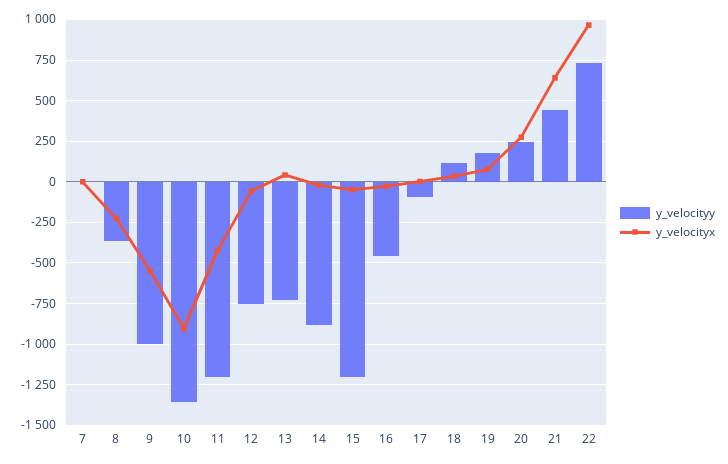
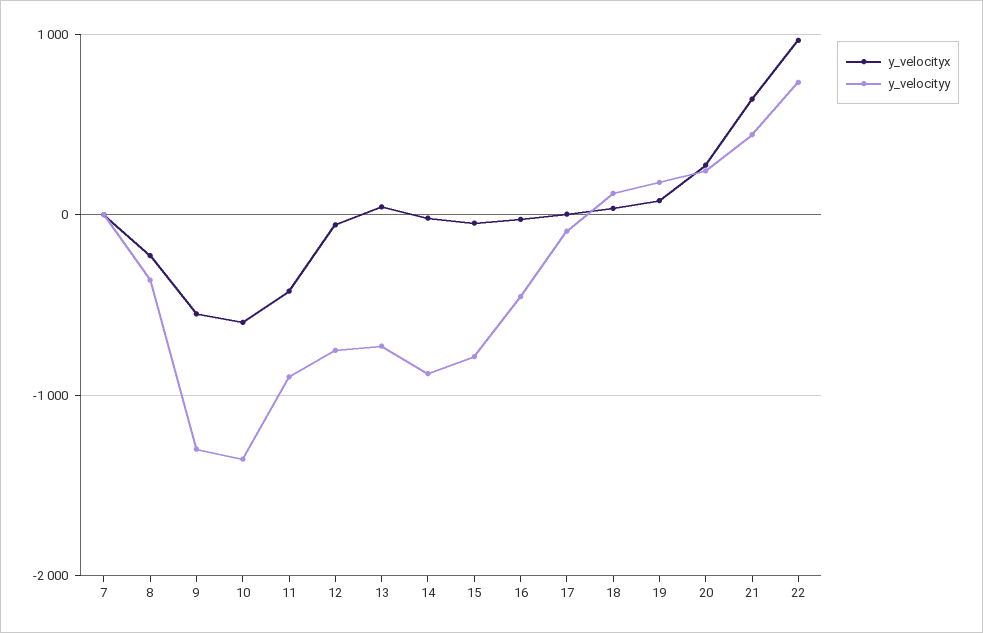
  {
    "y_velocityy": {
      "7": 0,
      "8": -350,
-     "9": -1000,
+     "9": -1300,
      "10": -1350,
-     "11": -1200,
+     "11": -900,
      "12": -750,
      "13": -750,
      "14": -900,
-     "15": -1200,
+     "15": -800,
      "16": -450,
      "17": -100,
      "18": 100,
      "19": 200,
      "20": 250,
      "21": 450,
      "22": 750
    },
    "y_velocityx": {
      "7": 0,
      "8": -250,
      "9": -550,
-     "10": -900,
+     "10": -600,
      "11": -400,
      "12": -50,
      "13": 50,
      "14": 0,
      "15": -50,
      "16": -50,
      "17": 0,
      "18": 50,
      "19": 100,
      "20": 250,
      "21": 650,
      "22": 950
    }
  }

